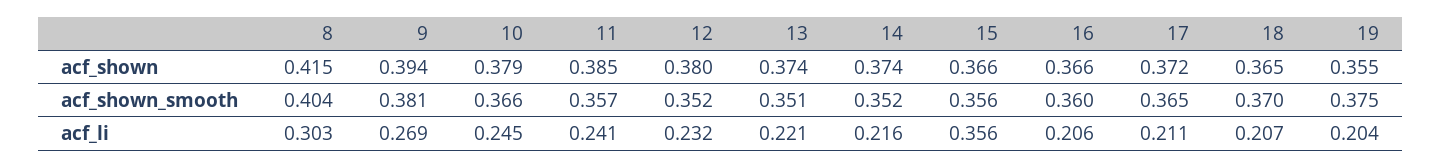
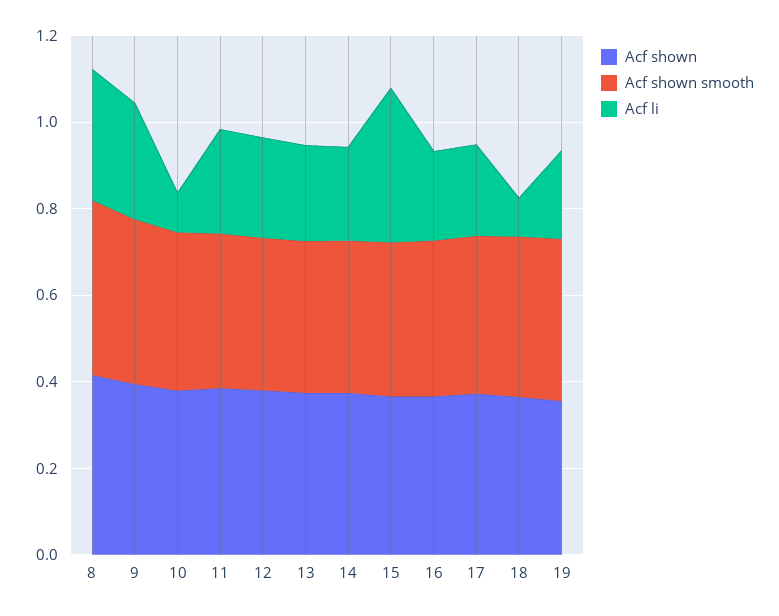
  {
    "acf_shown": {
      "8": 0.415,
      "9": 0.394,
      "10": 0.379,
      "11": 0.385,
      "12": 0.38,
      "13": 0.374,
      "14": 0.374,
      "15": 0.366,
      "16": 0.366,
      "17": 0.372,
      "18": 0.365,
      "19": 0.355
    },
    "acf_shown_smooth": {
      "8": 0.404,
      "9": 0.381,
      "10": 0.366,
      "11": 0.357,
      "12": 0.352,
      "13": 0.351,
      "14": 0.352,
      "15": 0.356,
      "16": 0.36,
      "17": 0.365,
      "18": 0.37,
      "19": 0.375
    },
    "acf_li": {
      "8": 0.303,
      "9": 0.269,
-     "10": 0.245,
+     "10": 0.1,
      "11": 0.241,
      "12": 0.232,
      "13": 0.221,
      "14": 0.216,
      "15": 0.356,
      "16": 0.206,
      "17": 0.211,
-     "18": 0.207,
+     "18": 0.1,
      "19": 0.204
    }
  }

